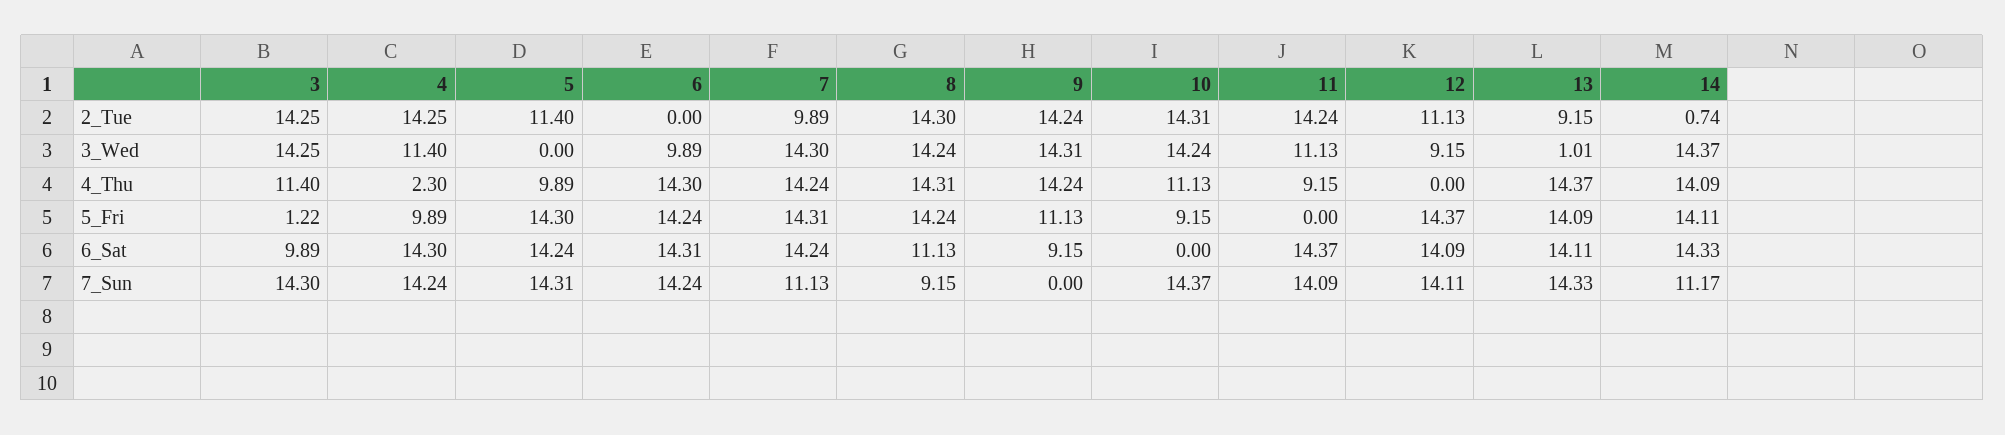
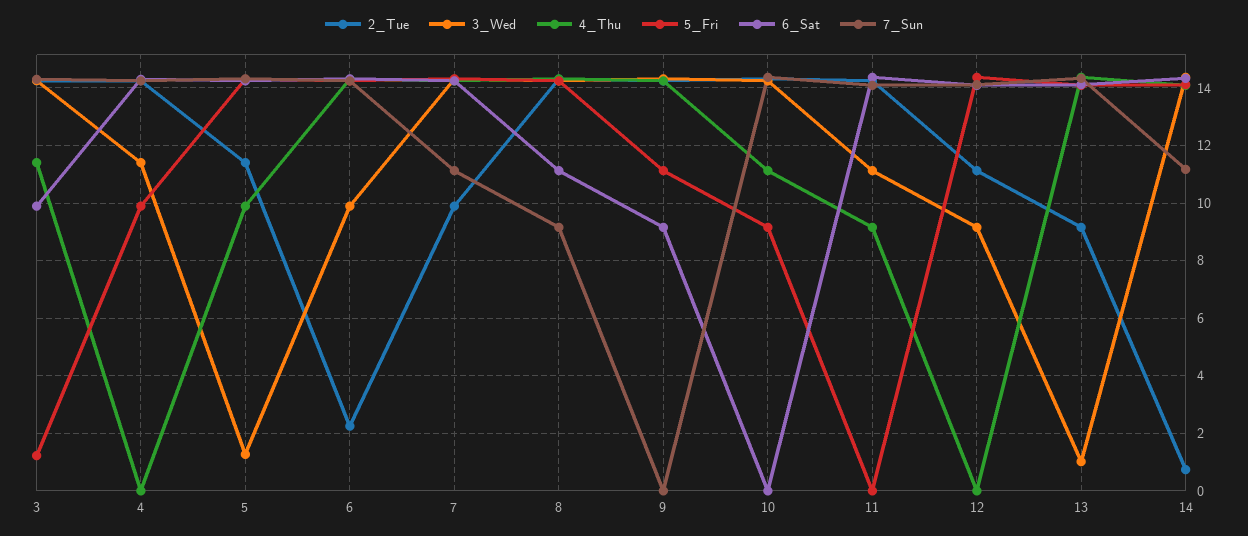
  {
    "2_Tue": {
      "3": 14.25,
      "4": 14.25,
      "5": 11.4,
-     "6": 0,
+     "6": 2.25,
      "7": 9.89,
      "8": 14.3,
      "9": 14.24,
      "10": 14.31,
      "11": 14.24,
      "12": 11.13,
      "13": 9.15,
      "14": 0.74
    },
    "3_Wed": {
      "3": 14.25,
      "4": 11.4,
-     "5": 0,
+     "5": 1.25,
      "6": 9.89,
      "7": 14.3,
      "8": 14.24,
      "9": 14.31,
      "10": 14.24,
      "11": 11.13,
      "12": 9.15,
      "13": 1.01,
      "14": 14.37
    },
    "4_Thu": {
      "3": 11.4,
-     "4": 2.3,
+     "4": 0,
      "5": 9.89,
      "6": 14.3,
      "7": 14.24,
      "8": 14.31,
      "9": 14.24,
      "10": 11.13,
      "11": 9.15,
      "12": 0,
      "13": 14.37,
      "14": 14.09
    },
    "5_Fri": {
      "3": 1.22,
      "4": 9.89,
      "5": 14.3,
      "6": 14.24,
      "7": 14.31,
      "8": 14.24,
      "9": 11.13,
      "10": 9.15,
      "11": 0,
      "12": 14.37,
      "13": 14.09,
      "14": 14.11
    },
    "6_Sat": {
      "3": 9.89,
      "4": 14.3,
      "5": 14.24,
      "6": 14.31,
      "7": 14.24,
      "8": 11.13,
      "9": 9.15,
      "10": 0,
      "11": 14.37,
      "12": 14.09,
      "13": 14.11,
      "14": 14.33
    },
    "7_Sun": {
      "3": 14.3,
      "4": 14.24,
      "5": 14.31,
      "6": 14.24,
      "7": 11.13,
      "8": 9.15,
      "9": 0,
      "10": 14.37,
      "11": 14.09,
      "12": 14.11,
      "13": 14.33,
      "14": 11.17
    }
  }

